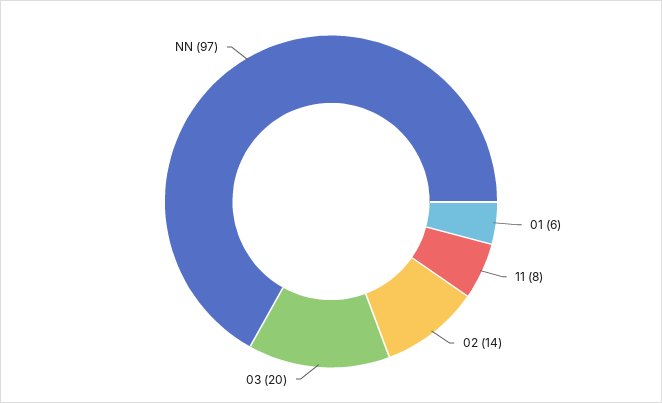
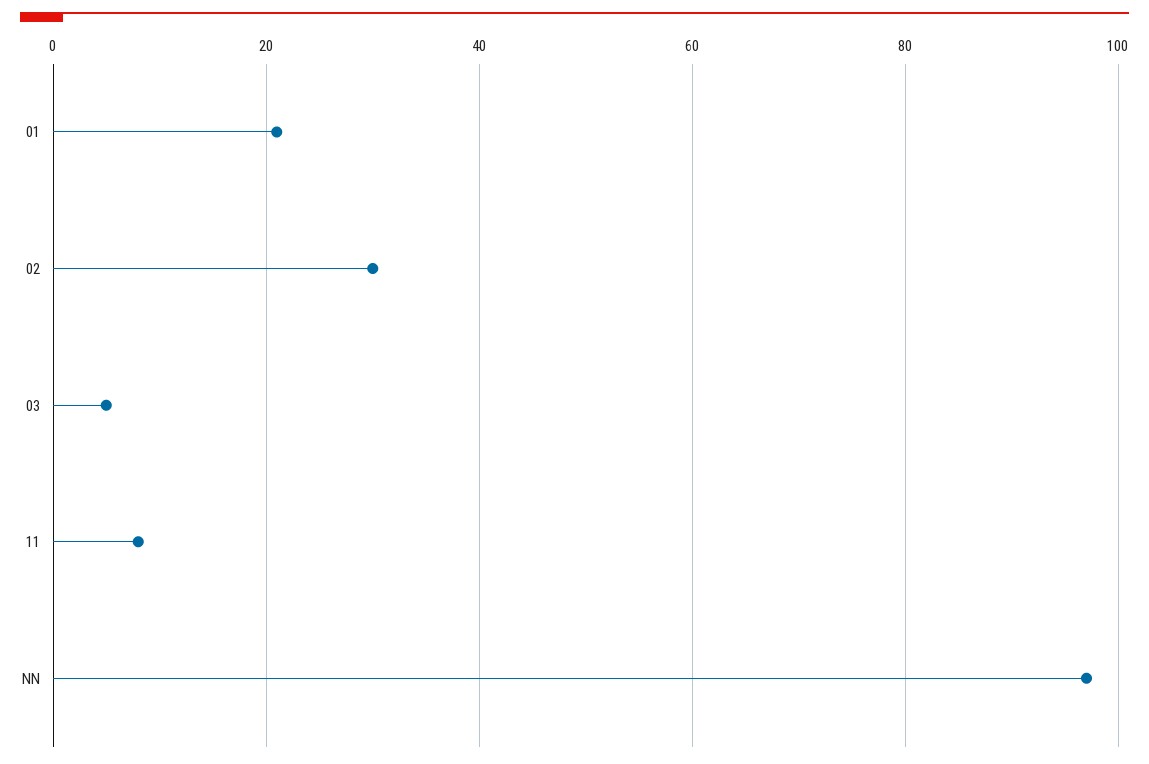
  {
-   "01": 6,
+   "01": 20,
    "11": 8,
-   "02": 14,
+   "02": 30,
-   "03": 20,
+   "03": 5,
    "NN": 97
  }

